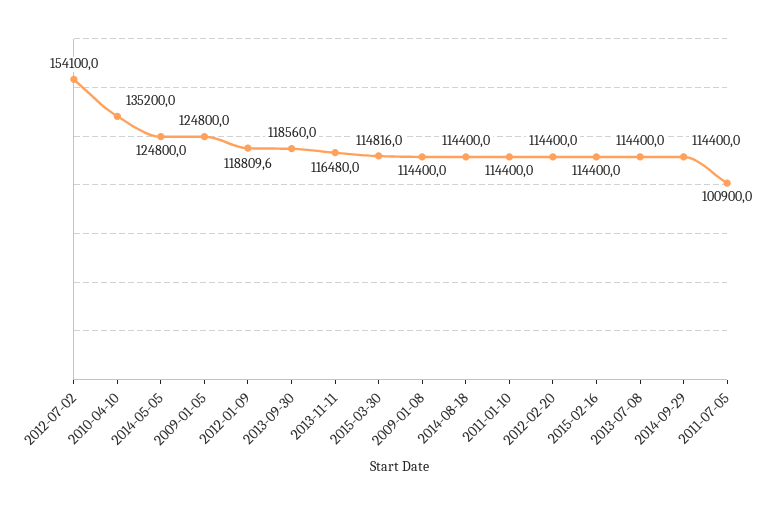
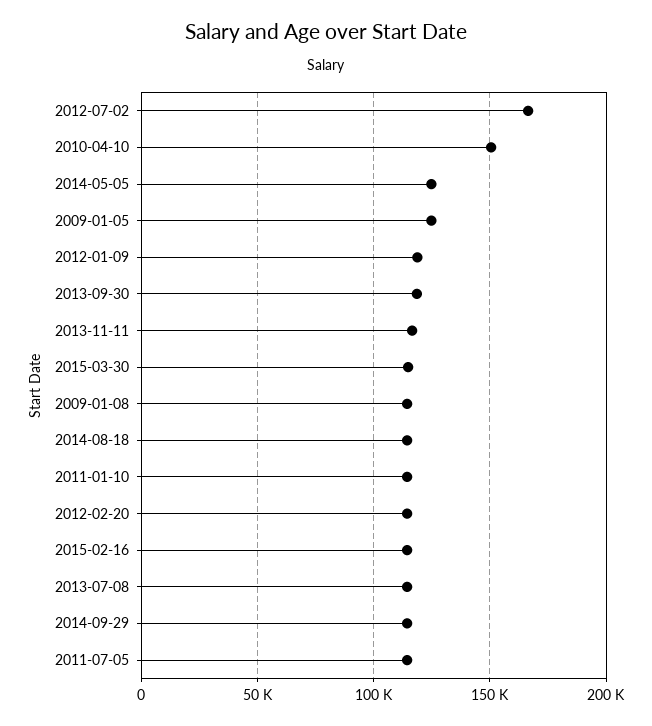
  {
-   "2012-07-02": 154100,
+   "2012-07-02": 165000,
-   "2010-04-10": 135200,
+   "2010-04-10": 150000,
    "2014-05-05": 124800,
    "2009-01-05": 124800,
    "2012-01-09": 118809.6,
    "2013-09-30": 118560,
    "2013-11-11": 116480,
    "2015-03-30": 114816,
    "2009-01-08": 114400,
    "2014-08-18": 114400,
    "2011-01-10": 114400,
    "2012-02-20": 114400,
    "2015-02-16": 114400,
    "2013-07-08": 114400,
    "2014-09-29": 114400,
-   "2011-07-05": 100900
+   "2011-07-05": 115000
  }

